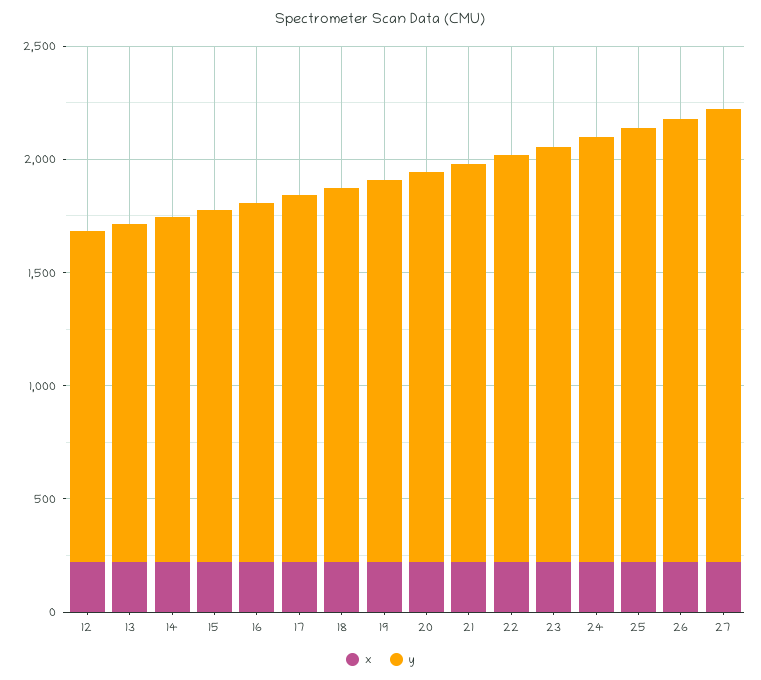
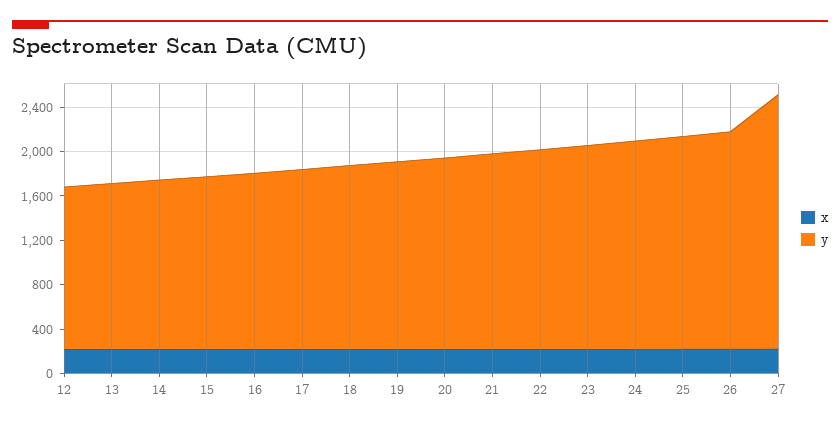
  {
    "x": {
      "12": 200,
      "13": 200,
      "14": 200,
      "15": 200,
      "16": 200,
      "17": 200,
      "18": 200,
      "19": 200,
      "20": 200,
      "21": 200,
      "22": 200,
      "23": 200,
      "24": 200,
      "25": 200,
      "26": 200,
      "27": 200
    },
    "y": {
      "12": 1500,
      "13": 1500,
      "14": 1500,
      "15": 1600,
      "16": 1600,
      "17": 1600,
      "18": 1700,
      "19": 1700,
      "20": 1700,
      "21": 1800,
      "22": 1800,
      "23": 1800,
      "24": 1900,
      "25": 1900,
      "26": 2000,
-     "27": 2000
+     "27": 2300
    }
  }

